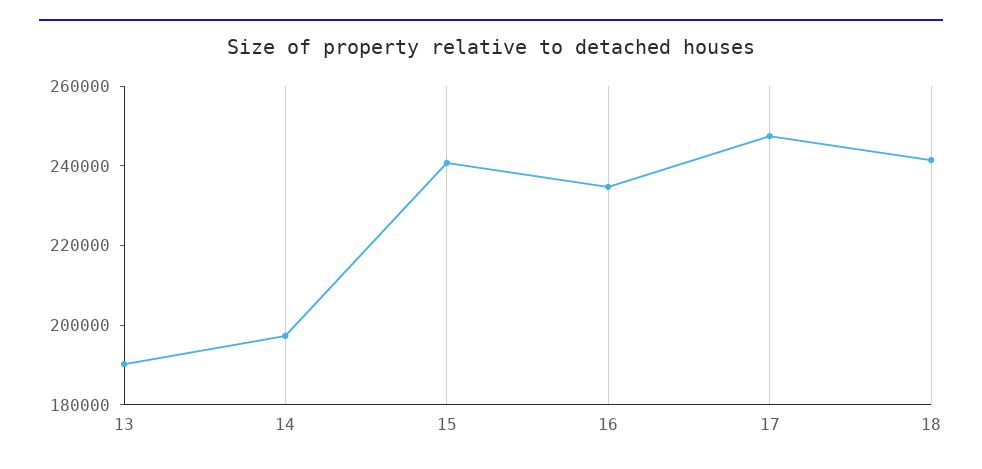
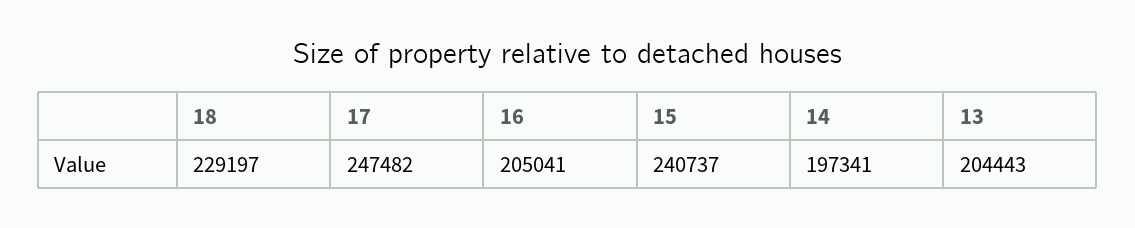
  {
-   "13": 190000,
+   "13": 204443,
    "14": 197341,
    "15": 240737,
-   "16": 235000,
+   "16": 205041,
    "17": 247482,
-   "18": 240000
+   "18": 229197
  }

